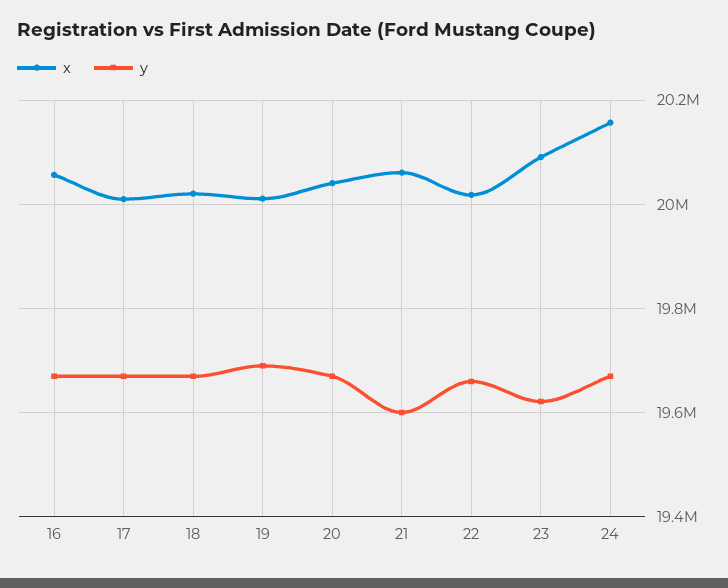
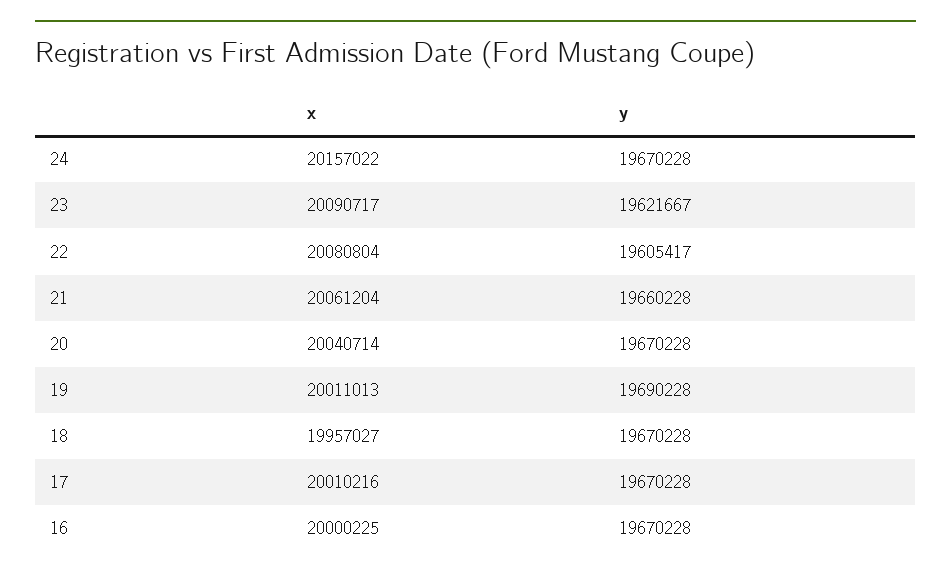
  {
    "x": {
-     "16": 20060000,
+     "16": 20000225,
      "17": 20010216,
-     "18": 20020000,
+     "18": 19957027,
      "19": 20011013,
      "20": 20040714,
      "21": 20061204,
-     "22": 20020000,
+     "22": 20080804,
      "23": 20090717,
      "24": 20157022
    },
    "y": {
      "16": 19670228,
      "17": 19670228,
      "18": 19670228,
      "19": 19690228,
      "20": 19670228,
-     "21": 19600000,
+     "21": 19660228,
-     "22": 19660000,
+     "22": 19605417,
      "23": 19621667,
      "24": 19670228
    }
  }

